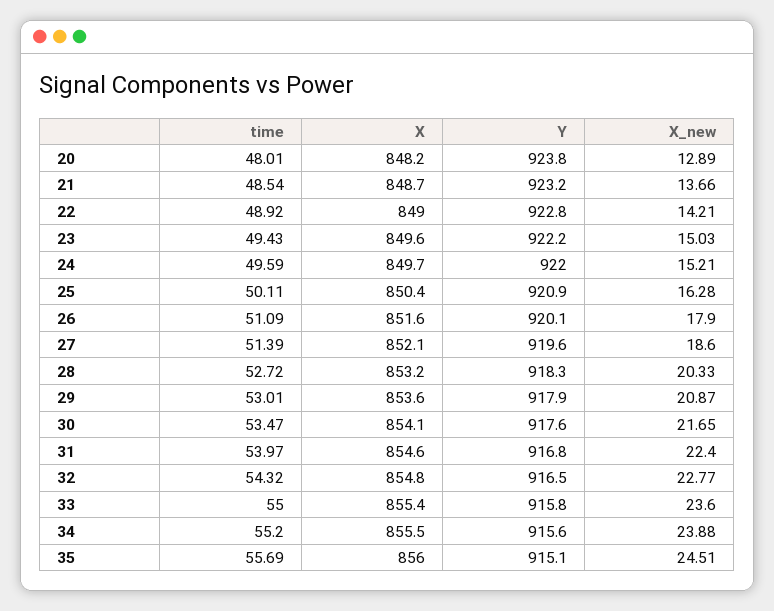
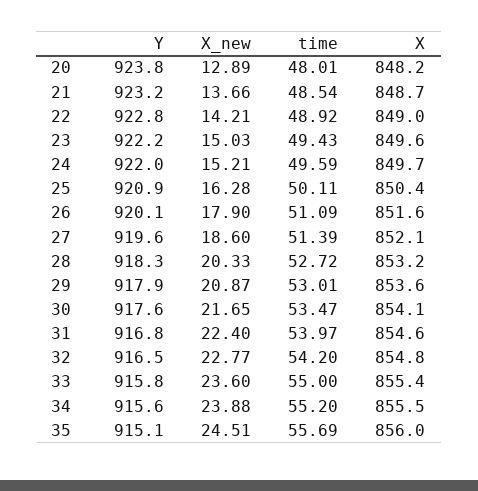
  {
    "time": {
      "20": 48.01,
      "21": 48.54,
      "22": 48.92,
      "23": 49.43,
      "24": 49.59,
      "25": 50.11,
      "26": 51.09,
      "27": 51.39,
      "28": 52.72,
      "29": 53.01,
      "30": 53.47,
      "31": 53.97,
-     "32": 54.32,
+     "32": 54.2,
      "33": 55,
      "34": 55.2,
      "35": 55.69
    },
    "X": {
      "20": 848.2,
      "21": 848.7,
      "22": 849,
      "23": 849.6,
      "24": 849.7,
      "25": 850.4,
      "26": 851.6,
      "27": 852.1,
      "28": 853.2,
      "29": 853.6,
      "30": 854.1,
      "31": 854.6,
      "32": 854.8,
      "33": 855.4,
      "34": 855.5,
      "35": 856
    },
    "Y": {
      "20": 923.8,
      "21": 923.2,
      "22": 922.8,
      "23": 922.2,
      "24": 922,
      "25": 920.9,
      "26": 920.1,
      "27": 919.6,
      "28": 918.3,
      "29": 917.9,
      "30": 917.6,
      "31": 916.8,
      "32": 916.5,
      "33": 915.8,
      "34": 915.6,
      "35": 915.1
    },
    "X_new": {
      "20": 12.89,
      "21": 13.66,
      "22": 14.21,
      "23": 15.03,
      "24": 15.21,
      "25": 16.28,
      "26": 17.9,
      "27": 18.6,
      "28": 20.33,
      "29": 20.87,
      "30": 21.65,
      "31": 22.4,
      "32": 22.77,
      "33": 23.6,
      "34": 23.88,
      "35": 24.51
    }
  }

